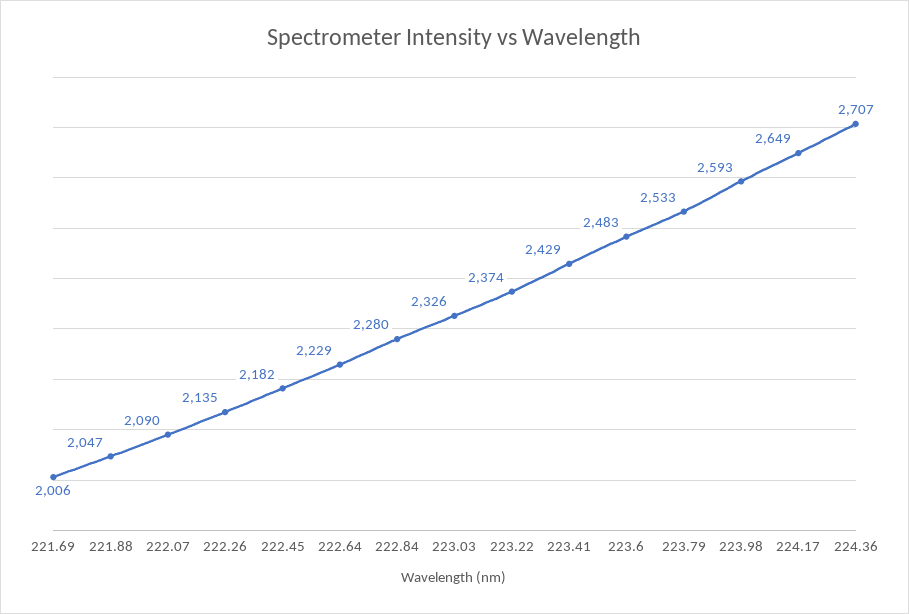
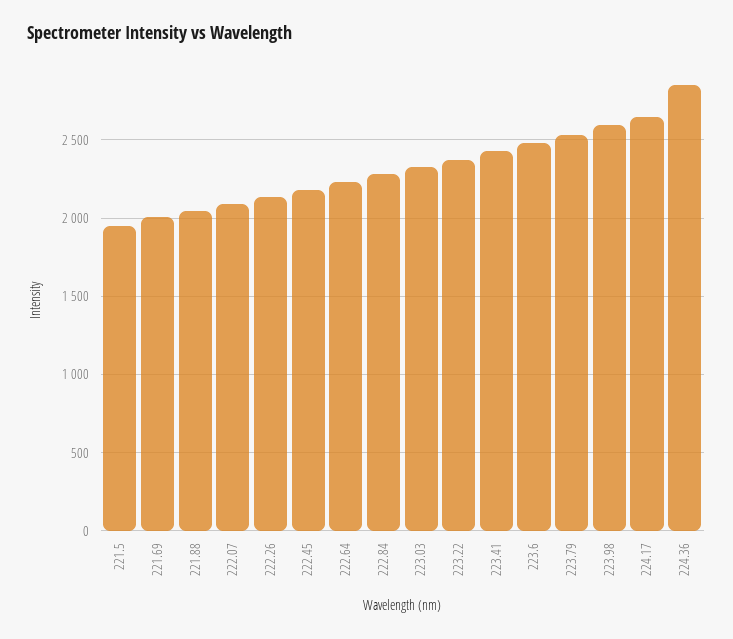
  {
    "221.69": 2006,
    "221.88": 2047,
    "222.07": 2090,
    "222.26": 2135,
    "222.45": 2182,
    "222.64": 2229,
    "222.84": 2280,
    "223.03": 2326,
    "223.22": 2374,
    "223.41": 2429,
    "223.6": 2483,
    "223.79": 2533,
    "223.98": 2593,
    "224.17": 2649,
-   "224.36": 2707
+   "224.36": 2850,
+   "221.5": 1950
  }

